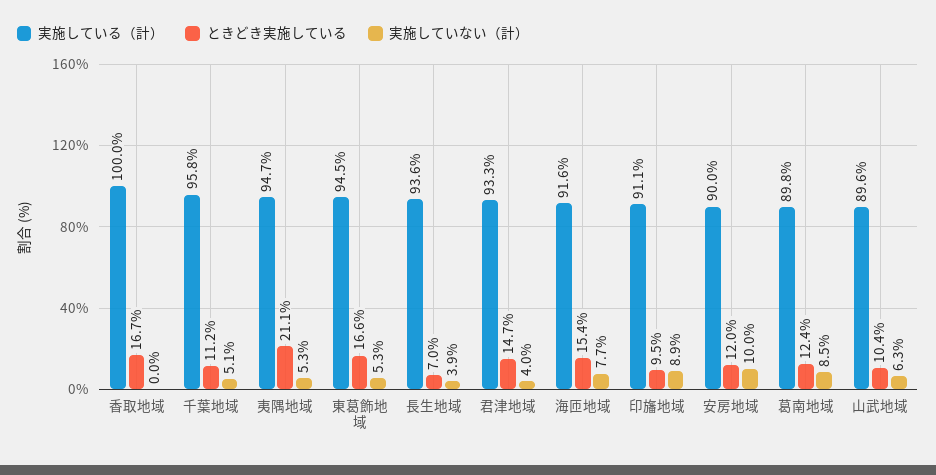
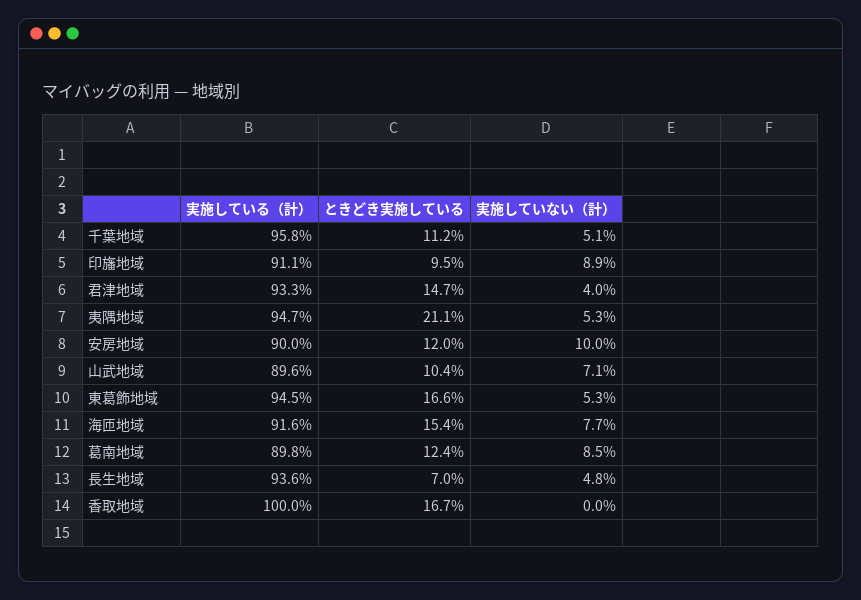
  {
    "実施している（計）": {
      "香取地域": 100,
      "千葉地域": 95.8,
      "夷隅地域": 94.7,
      "東葛飾地域": 94.5,
      "長生地域": 93.6,
      "君津地域": 93.3,
      "海匝地域": 91.6,
      "印旛地域": 91.1,
      "安房地域": 90,
      "葛南地域": 89.8,
      "山武地域": 89.6
    },
    "ときどき実施している": {
      "香取地域": 16.7,
      "千葉地域": 11.2,
      "夷隅地域": 21.1,
      "東葛飾地域": 16.6,
      "長生地域": 7,
      "君津地域": 14.7,
      "海匝地域": 15.4,
      "印旛地域": 9.5,
      "安房地域": 12,
      "葛南地域": 12.4,
      "山武地域": 10.4
    },
    "実施していない（計）": {
      "香取地域": 0,
      "千葉地域": 5.1,
      "夷隅地域": 5.3,
      "東葛飾地域": 5.3,
-     "長生地域": 3.9,
+     "長生地域": 4.8,
      "君津地域": 4,
      "海匝地域": 7.7,
      "印旛地域": 8.9,
      "安房地域": 10,
      "葛南地域": 8.5,
-     "山武地域": 6.3
+     "山武地域": 7.1
    }
  }

